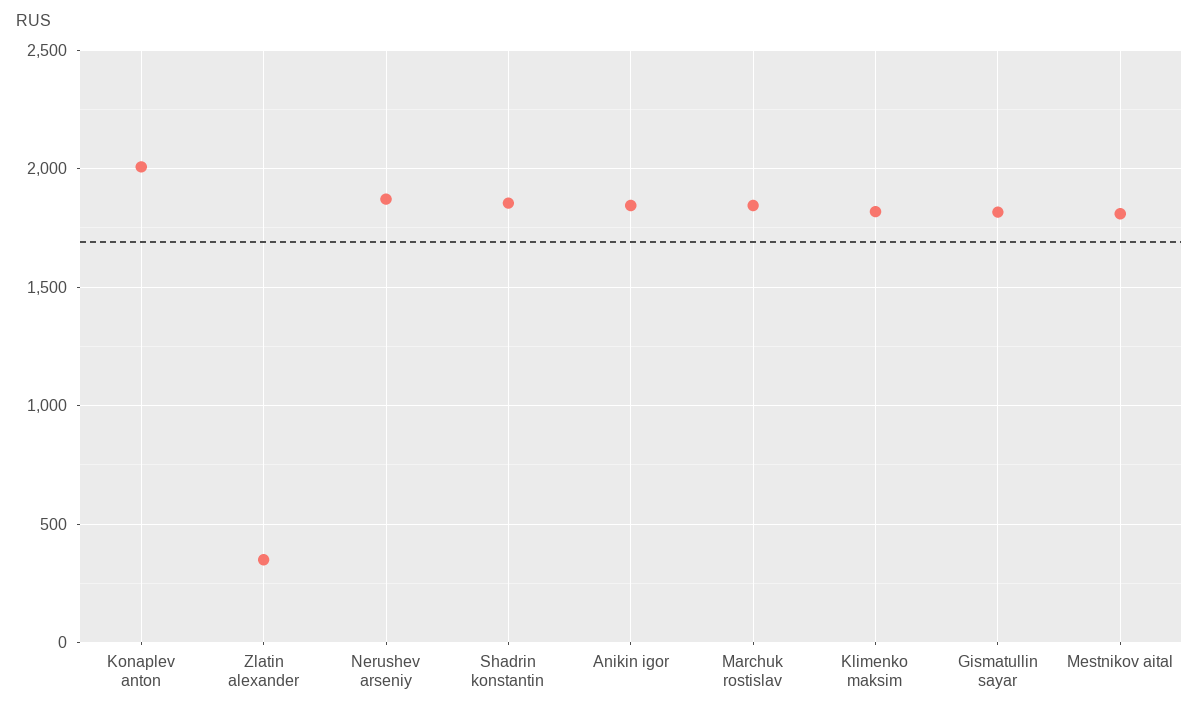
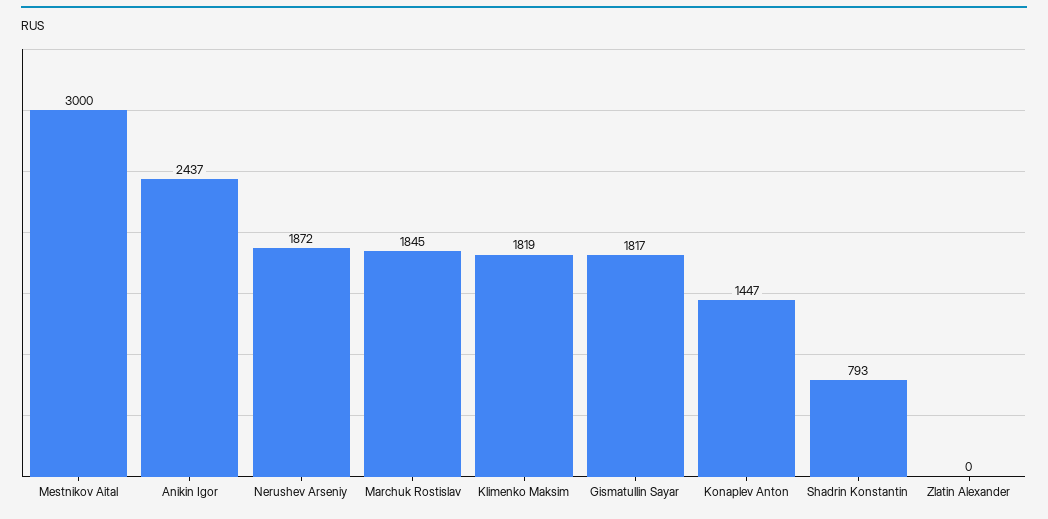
  {
-   "Konaplev anton": 2000,
+   "Konaplev anton": 1447,
-   "Zlatin alexander": 350,
+   "Zlatin alexander": 0,
    "Nerushev arseniy": 1872,
-   "Shadrin konstantin": 1850,
+   "Shadrin konstantin": 793,
-   "Anikin igor": 1850,
+   "Anikin igor": 2437,
    "Marchuk rostislav": 1845,
    "Klimenko maksim": 1819,
    "Gismatullin sayar": 1817,
-   "Mestnikov aital": 1800
+   "Mestnikov aital": 3000
  }

